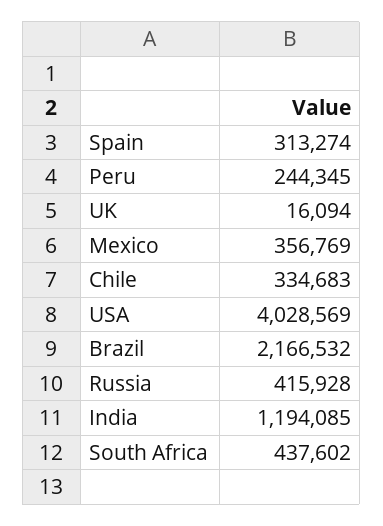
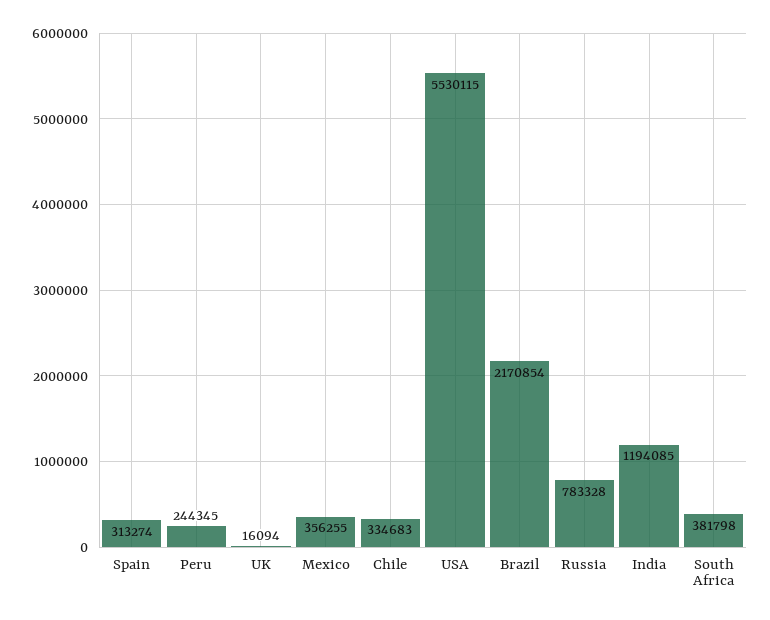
  {
    "Spain": 313274,
    "Peru": 244345,
    "UK": 16094,
-   "Mexico": 356769,
+   "Mexico": 356255,
    "Chile": 334683,
-   "USA": 4028569,
+   "USA": 5530115,
-   "Brazil": 2166532,
+   "Brazil": 2170854,
-   "Russia": 415928,
+   "Russia": 783328,
    "India": 1194085,
-   "South Africa": 437602
+   "South Africa": 381798
  }

